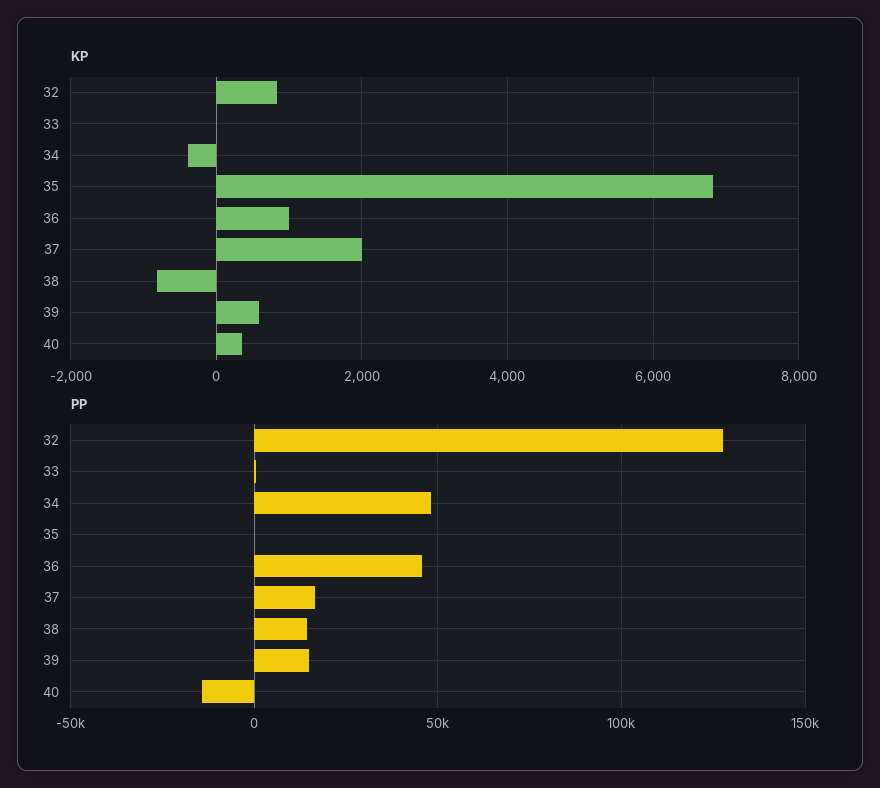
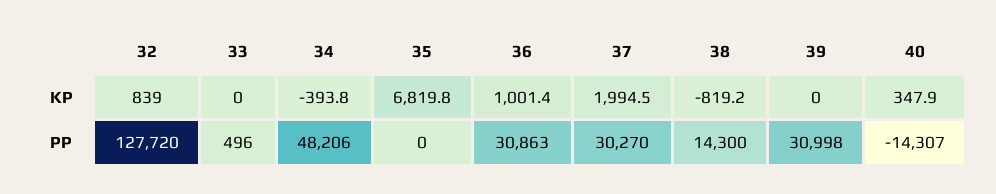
  {
    "KP": {
      "32": 839,
      "33": 0,
      "34": -393.8,
      "35": 6819.8,
      "36": 1001.4,
      "37": 1994.5,
      "38": -819.2,
-     "39": 600,
+     "39": 0,
      "40": 347.9
    },
    "PP": {
      "32": 127720,
      "33": 496,
      "34": 48206,
      "35": 0,
-     "36": 45000,
+     "36": 30863,
-     "37": 15000,
+     "37": 30270,
      "38": 14300,
-     "39": 15000,
+     "39": 30998,
      "40": -14307
    }
  }

